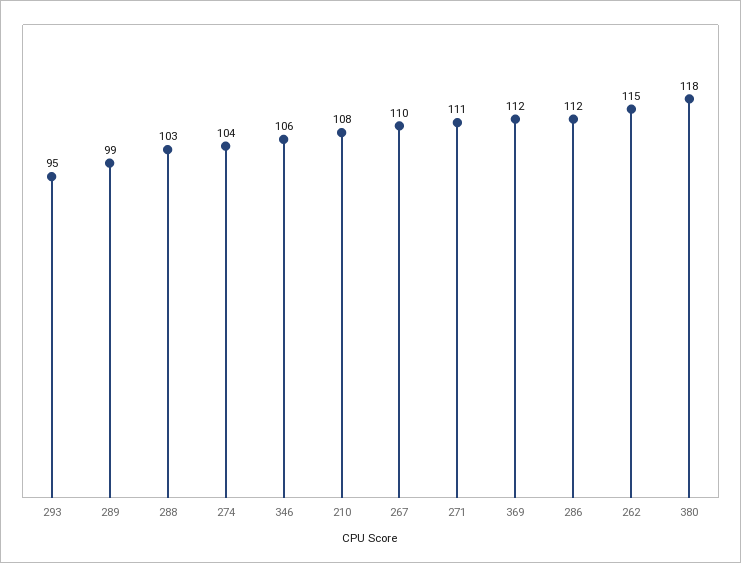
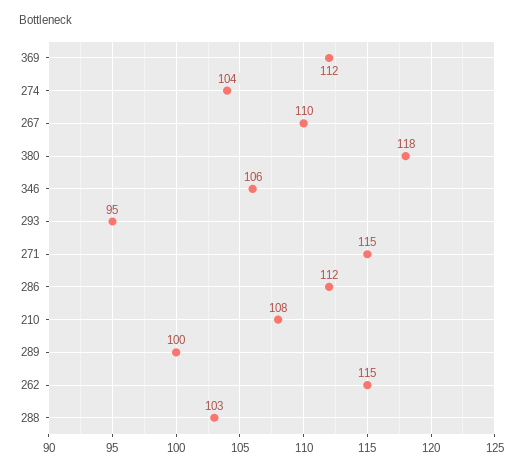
  {
    "293": 95,
-   "289": 99,
+   "289": 100,
    "288": 103,
    "274": 104,
    "346": 106,
    "210": 108,
    "267": 110,
-   "271": 111,
+   "271": 115,
    "369": 112,
    "286": 112,
    "262": 115,
    "380": 118
  }

